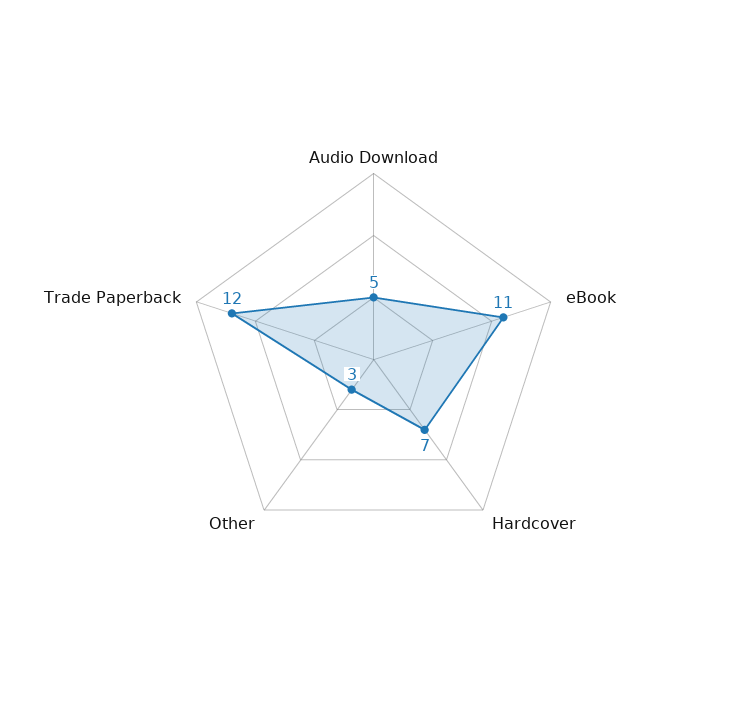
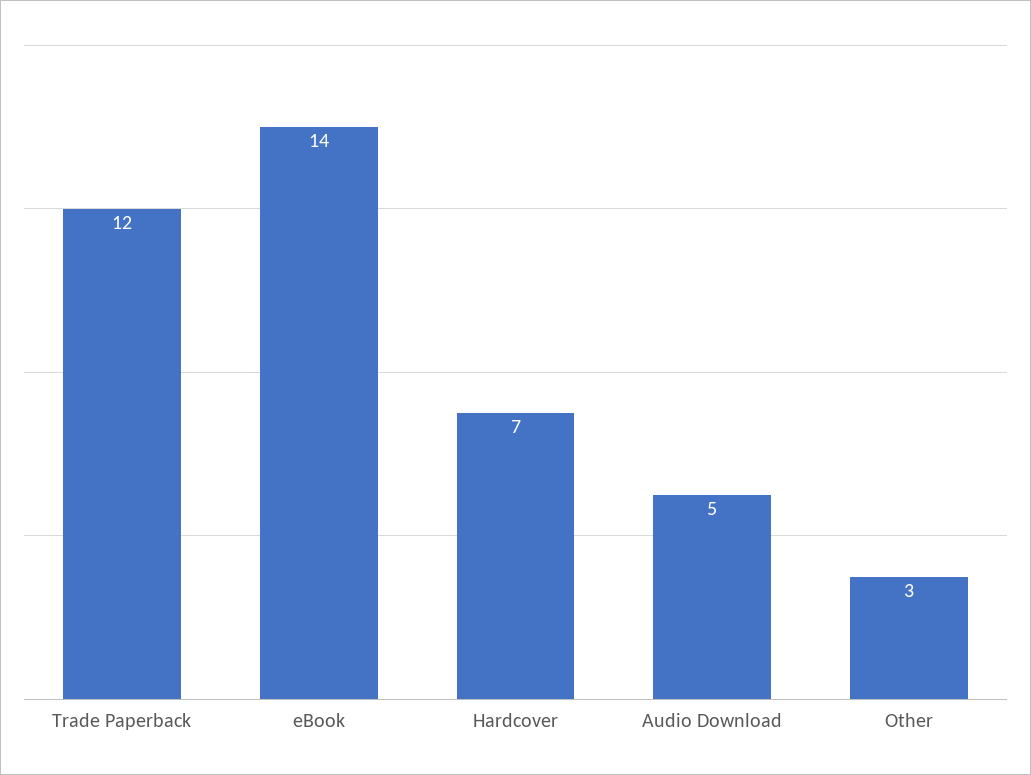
  {
    "Audio Download": 5,
-   "eBook": 11,
+   "eBook": 14,
    "Hardcover": 7,
    "Other": 3,
    "Trade Paperback": 12
  }

